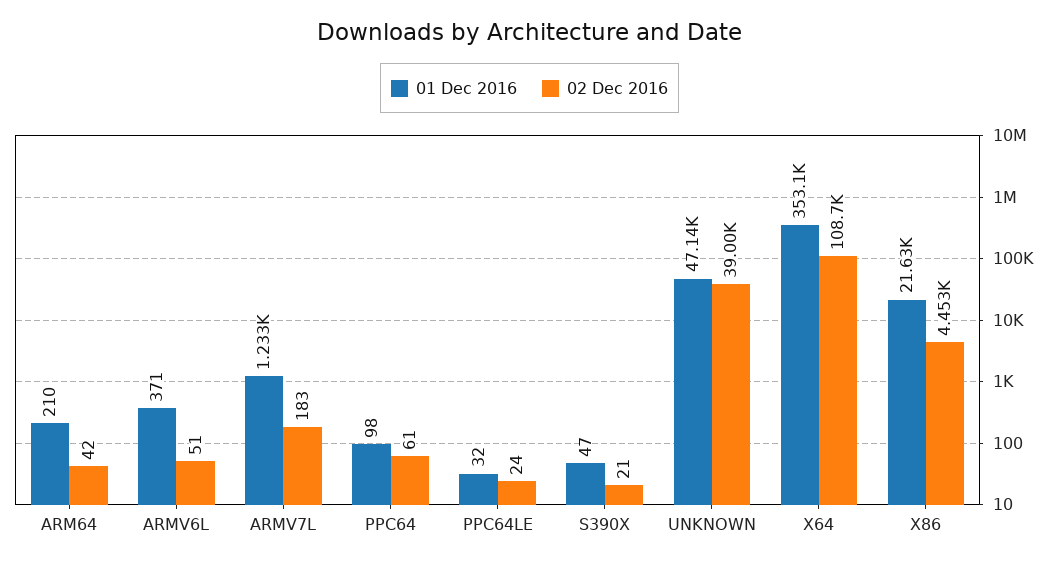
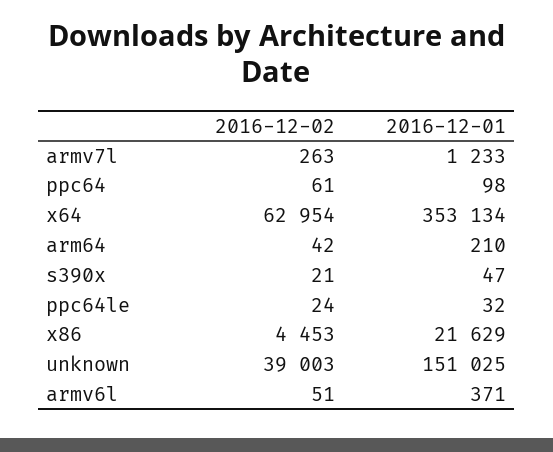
  {
    "01 Dec 2016": {
      "ARM64": 210,
      "ARMV6L": 371,
      "ARMV7L": 1233,
      "PPC64": 98,
      "PPC64LE": 32,
      "S390X": 47,
-     "UNKNOWN": 47140,
+     "UNKNOWN": 151025,
      "X64": 353134,
      "X86": 21629
    },
    "02 Dec 2016": {
      "ARM64": 42,
      "ARMV6L": 51,
-     "ARMV7L": 183,
+     "ARMV7L": 263,
      "PPC64": 61,
      "PPC64LE": 24,
      "S390X": 21,
      "UNKNOWN": 39003,
-     "X64": 108700,
+     "X64": 62954,
      "X86": 4453
    }
  }

